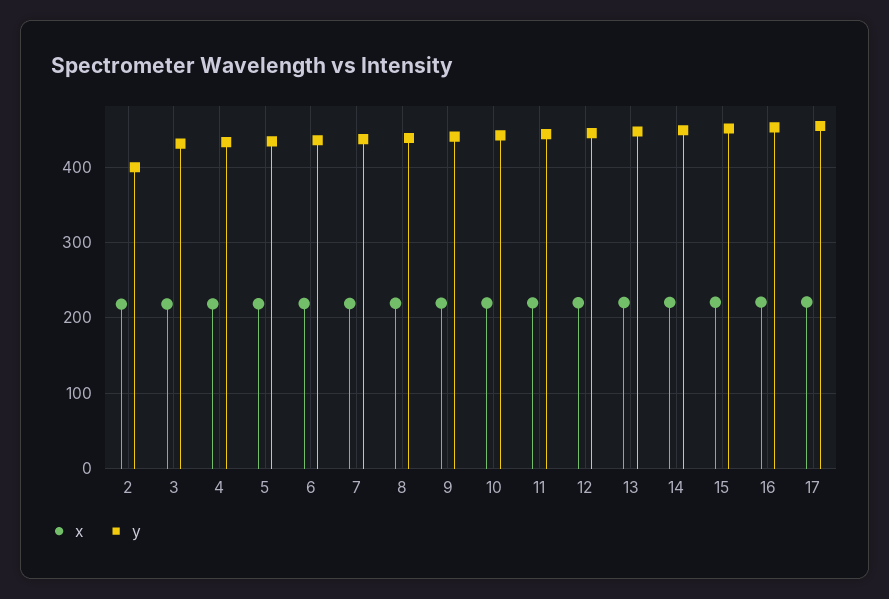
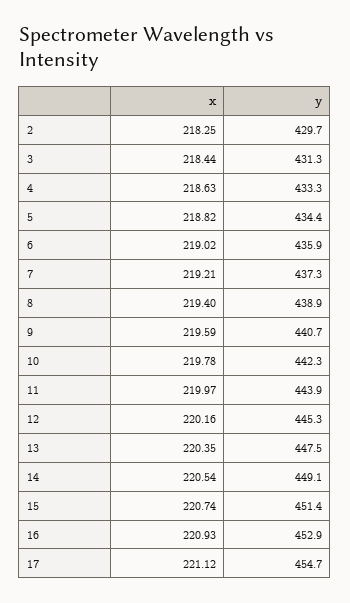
  {
    "x": {
      "2": 218.25,
      "3": 218.44,
      "4": 218.63,
      "5": 218.82,
      "6": 219.02,
      "7": 219.21,
      "8": 219.4,
      "9": 219.59,
      "10": 219.78,
      "11": 219.97,
      "12": 220.16,
      "13": 220.35,
      "14": 220.54,
      "15": 220.74,
      "16": 220.93,
      "17": 221.12
    },
    "y": {
-     "2": 400,
+     "2": 429.7,
      "3": 431.3,
      "4": 433.3,
      "5": 434.4,
      "6": 435.9,
      "7": 437.3,
      "8": 438.9,
      "9": 440.7,
      "10": 442.3,
      "11": 443.9,
      "12": 445.3,
      "13": 447.5,
      "14": 449.1,
      "15": 451.4,
      "16": 452.9,
      "17": 454.7
    }
  }

